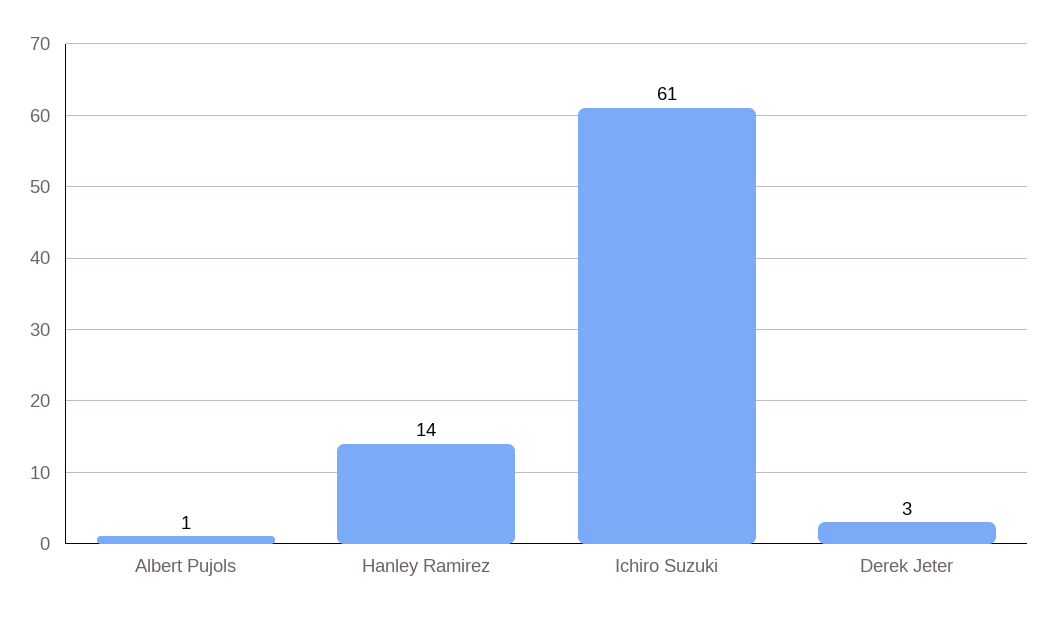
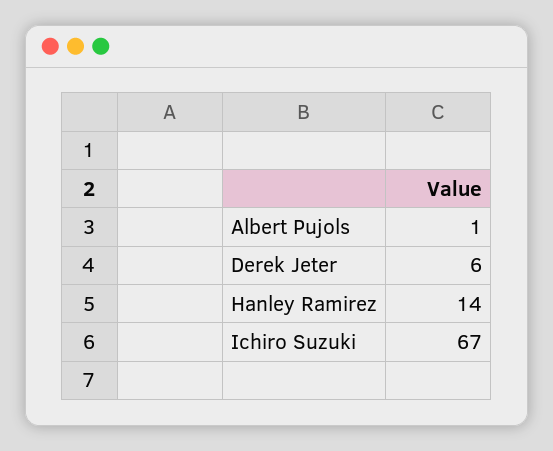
  {
    "Albert Pujols": 1,
    "Hanley Ramirez": 14,
-   "Ichiro Suzuki": 61,
+   "Ichiro Suzuki": 67,
-   "Derek Jeter": 3
+   "Derek Jeter": 6
  }

